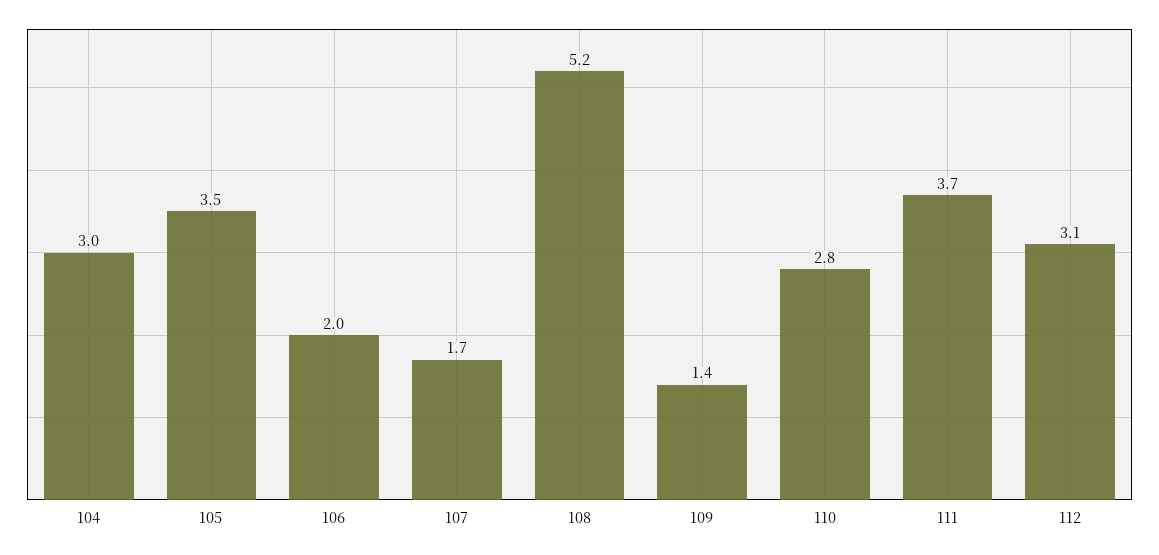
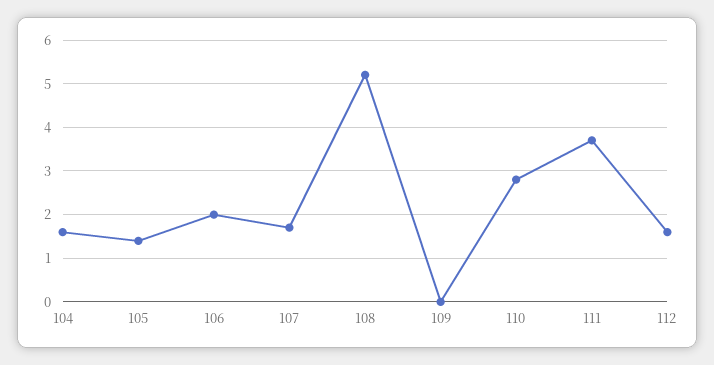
  {
-   "104": 3,
+   "104": 1.5,
-   "105": 3.5,
+   "105": 1.5,
    "106": 2,
    "107": 1.7,
    "108": 5.2,
-   "109": 1.4,
+   "109": 0,
    "110": 2.8,
    "111": 3.7,
-   "112": 3.1
+   "112": 1.5
  }

